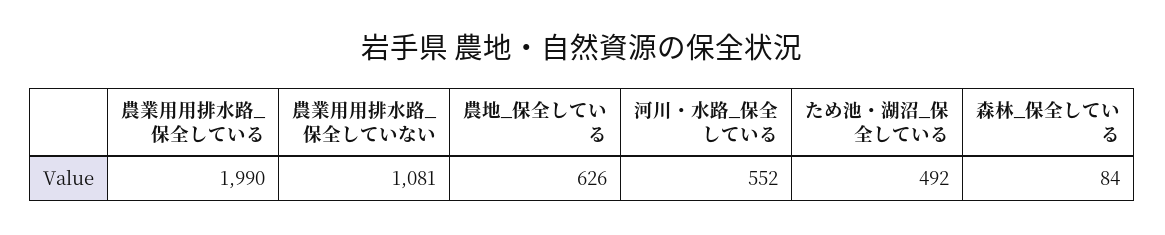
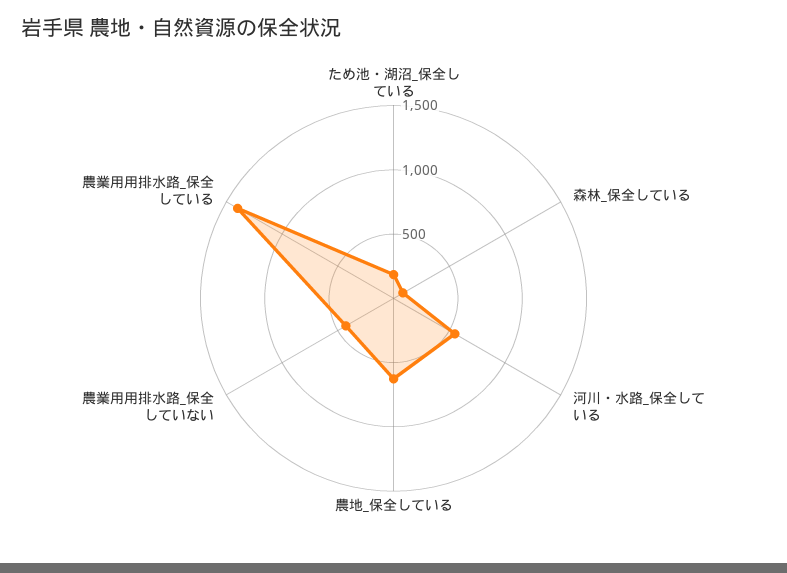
  {
-   "農業用用排水路_保全している": 1990,
+   "農業用用排水路_保全している": 1400,
-   "農業用用排水路_保全していない": 1081,
+   "農業用用排水路_保全していない": 400,
    "農地_保全している": 626,
    "河川・水路_保全している": 552,
-   "ため池・湖沼_保全している": 492,
+   "ため池・湖沼_保全している": 200,
    "森林_保全している": 84
  }

